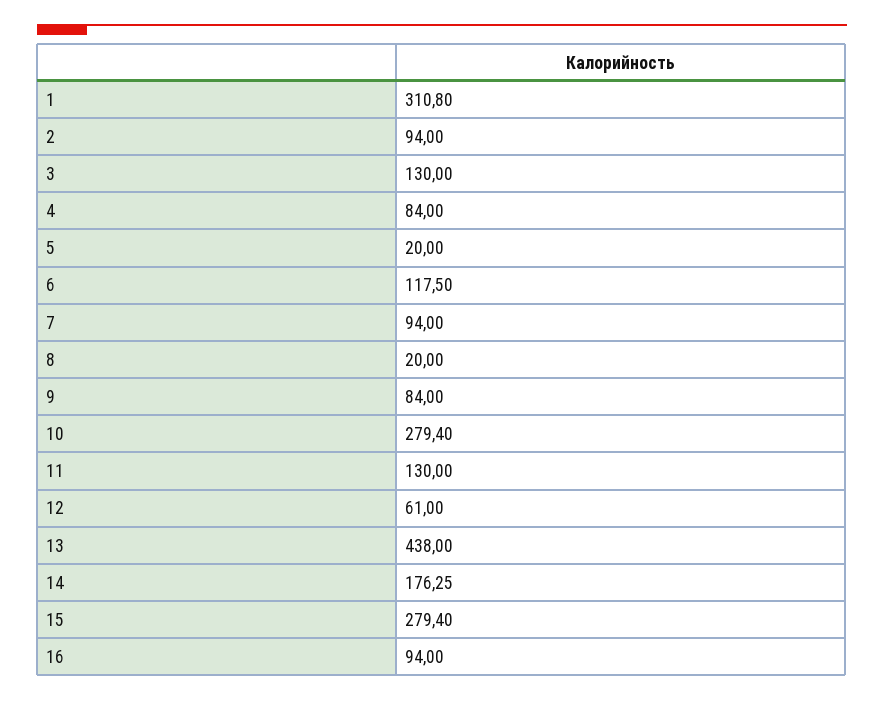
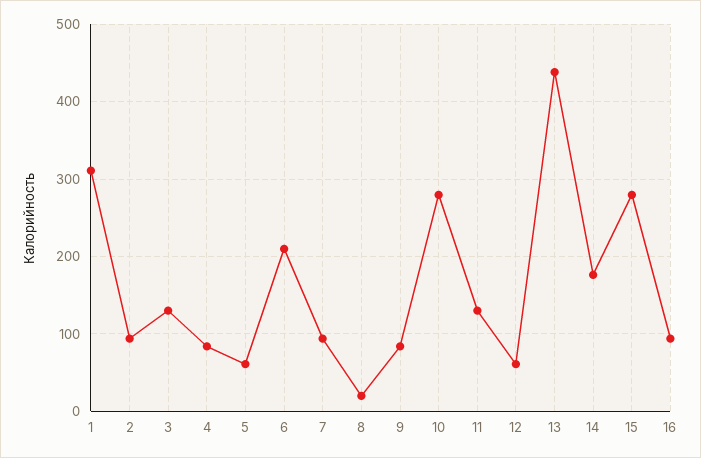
  {
    "1": 310.8,
    "2": 94,
    "3": 130,
    "4": 84,
-   "5": 20,
+   "5": 60,
-   "6": 117.5,
+   "6": 210,
    "7": 94,
    "8": 20,
    "9": 84,
    "10": 279.4,
    "11": 130,
    "12": 61,
    "13": 438,
    "14": 176.25,
    "15": 279.4,
    "16": 94
  }

